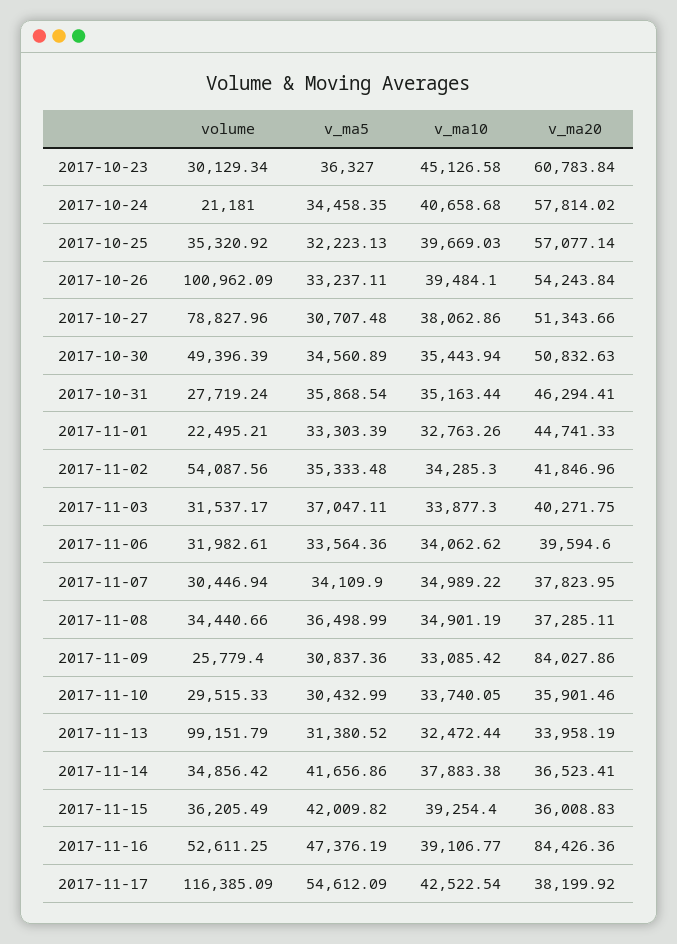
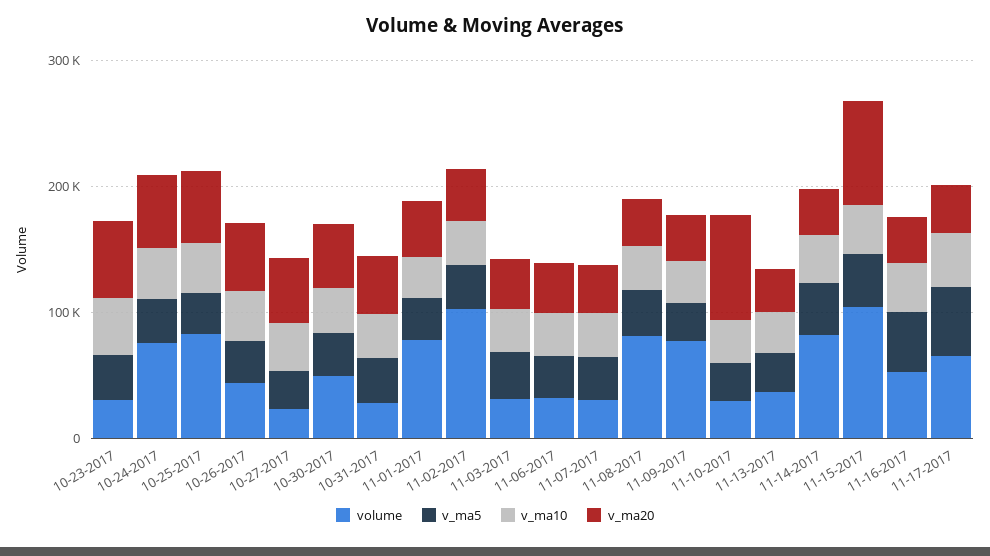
  {
    "volume": {
      "2017-10-23": 30129.34,
-     "2017-10-24": 21181,
+     "2017-10-24": 80000,
-     "2017-10-25": 35320.92,
+     "2017-10-25": 80000,
-     "2017-10-26": 100962.09,
+     "2017-10-26": 40000,
-     "2017-10-27": 78827.96,
+     "2017-10-27": 20000,
      "2017-10-30": 49396.39,
      "2017-10-31": 27719.24,
-     "2017-11-01": 22495.21,
+     "2017-11-01": 80000,
-     "2017-11-02": 54087.56,
+     "2017-11-02": 100000,
      "2017-11-03": 31537.17,
      "2017-11-06": 31982.61,
      "2017-11-07": 30446.94,
-     "2017-11-08": 34440.66,
+     "2017-11-08": 80000,
-     "2017-11-09": 25779.4,
+     "2017-11-09": 80000,
      "2017-11-10": 29515.33,
-     "2017-11-13": 99151.79,
+     "2017-11-13": 40000,
-     "2017-11-14": 34856.42,
+     "2017-11-14": 80000,
-     "2017-11-15": 36205.49,
+     "2017-11-15": 100000,
      "2017-11-16": 52611.25,
-     "2017-11-17": 116385.09
+     "2017-11-17": 60000
    },
    "v_ma5": {
      "2017-10-23": 36327,
      "2017-10-24": 34458.35,
      "2017-10-25": 32223.13,
      "2017-10-26": 33237.11,
      "2017-10-27": 30707.48,
      "2017-10-30": 34560.89,
      "2017-10-31": 35868.54,
      "2017-11-01": 33303.39,
      "2017-11-02": 35333.48,
      "2017-11-03": 37047.11,
      "2017-11-06": 33564.36,
      "2017-11-07": 34109.9,
      "2017-11-08": 36498.99,
      "2017-11-09": 30837.36,
      "2017-11-10": 30432.99,
      "2017-11-13": 31380.52,
      "2017-11-14": 41656.86,
      "2017-11-15": 42009.82,
      "2017-11-16": 47376.19,
      "2017-11-17": 54612.09
    },
    "v_ma10": {
      "2017-10-23": 45126.58,
      "2017-10-24": 40658.68,
      "2017-10-25": 39669.03,
      "2017-10-26": 39484.1,
      "2017-10-27": 38062.86,
      "2017-10-30": 35443.94,
      "2017-10-31": 35163.44,
      "2017-11-01": 32763.26,
      "2017-11-02": 34285.3,
      "2017-11-03": 33877.3,
      "2017-11-06": 34062.62,
      "2017-11-07": 34989.22,
      "2017-11-08": 34901.19,
      "2017-11-09": 33085.42,
      "2017-11-10": 33740.05,
      "2017-11-13": 32472.44,
      "2017-11-14": 37883.38,
      "2017-11-15": 39254.4,
      "2017-11-16": 39106.77,
      "2017-11-17": 42522.54
    },
    "v_ma20": {
      "2017-10-23": 60783.84,
      "2017-10-24": 57814.02,
      "2017-10-25": 57077.14,
      "2017-10-26": 54243.84,
      "2017-10-27": 51343.66,
      "2017-10-30": 50832.63,
      "2017-10-31": 46294.41,
      "2017-11-01": 44741.33,
      "2017-11-02": 41846.96,
      "2017-11-03": 40271.75,
      "2017-11-06": 39594.6,
      "2017-11-07": 37823.95,
      "2017-11-08": 37285.11,
-     "2017-11-09": 84027.86,
+     "2017-11-09": 40000,
-     "2017-11-10": 35901.46,
+     "2017-11-10": 80000,
      "2017-11-13": 33958.19,
      "2017-11-14": 36523.41,
-     "2017-11-15": 36008.83,
+     "2017-11-15": 80000,
-     "2017-11-16": 84426.36,
+     "2017-11-16": 40000,
      "2017-11-17": 38199.92
    }
  }

